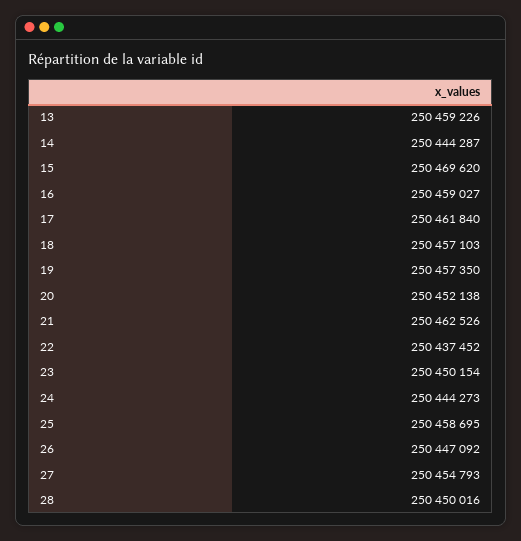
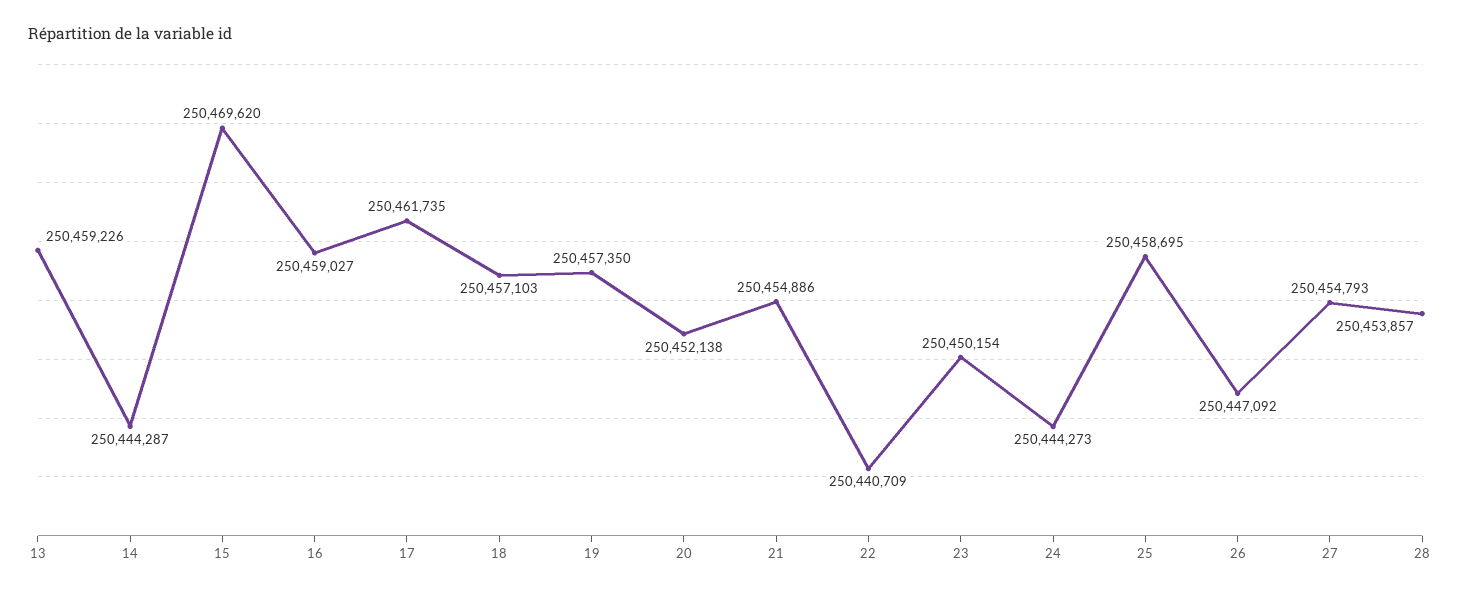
  {
    "13": 250459226,
    "14": 250444287,
    "15": 250469620,
    "16": 250459027,
-   "17": 250461840,
+   "17": 250461735,
    "18": 250457103,
    "19": 250457350,
    "20": 250452138,
-   "21": 250462526,
+   "21": 250454886,
-   "22": 250437452,
+   "22": 250440709,
    "23": 250450154,
    "24": 250444273,
    "25": 250458695,
    "26": 250447092,
    "27": 250454793,
-   "28": 250450016
+   "28": 250453857
  }

